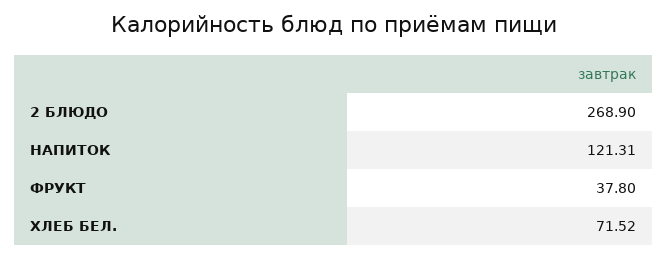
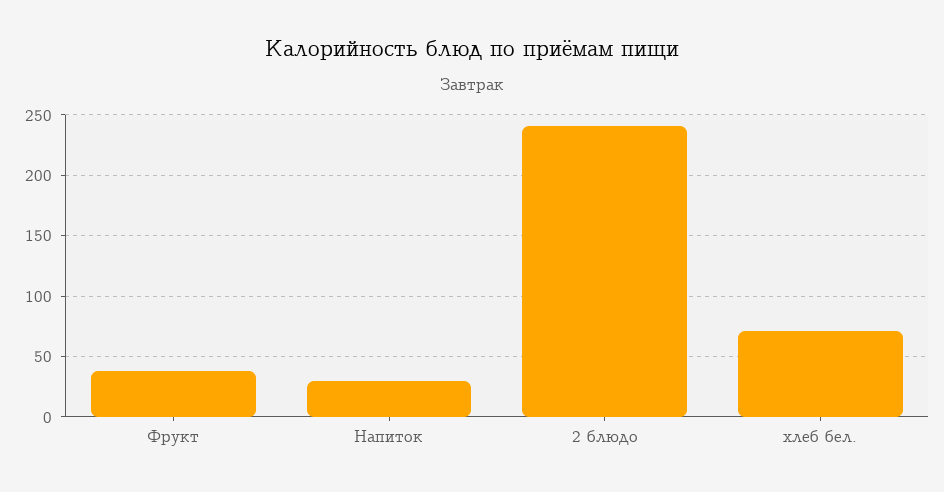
  {
-   "2 БЛЮДО": 268.9,
+   "2 БЛЮДО": 240,
-   "НАПИТОК": 121.31,
+   "НАПИТОК": 30,
    "ФРУКТ": 37.8,
    "ХЛЕБ БЕЛ.": 71.52
  }

